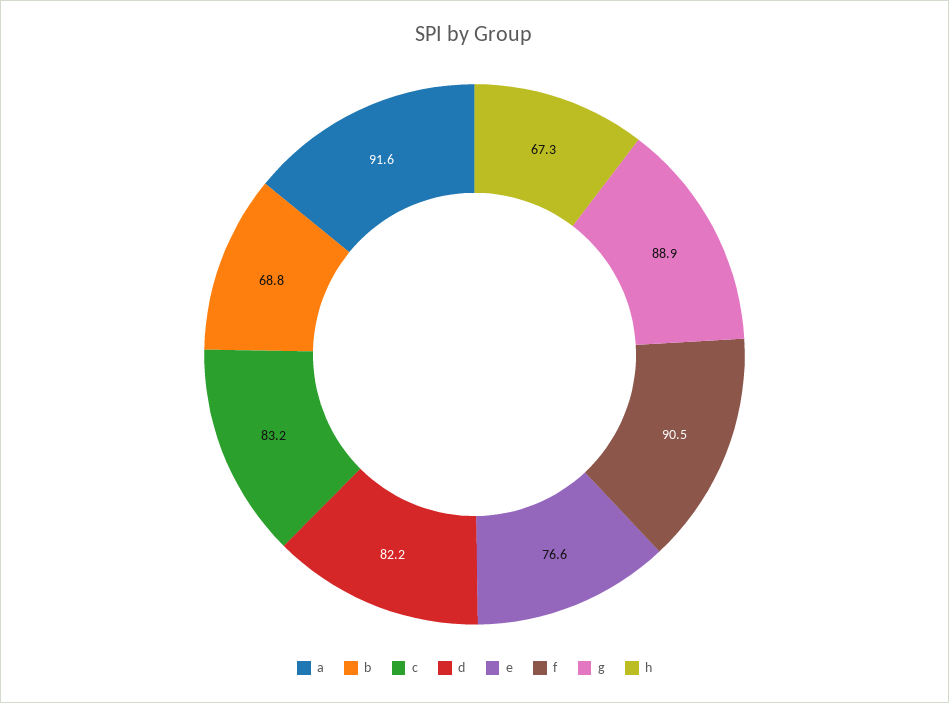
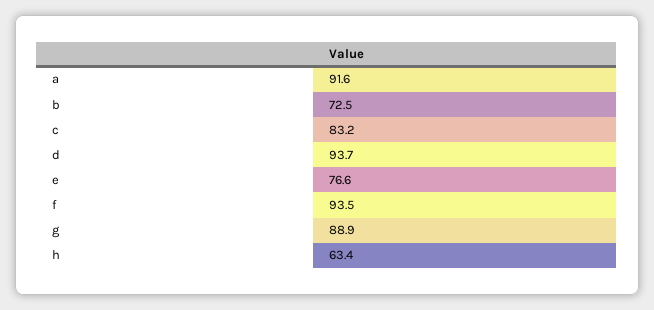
  {
    "a": 91.6,
-   "b": 68.8,
+   "b": 72.5,
    "c": 83.2,
-   "d": 82.2,
+   "d": 93.7,
    "e": 76.6,
-   "f": 90.5,
+   "f": 93.5,
    "g": 88.9,
-   "h": 67.3
+   "h": 63.4
  }

